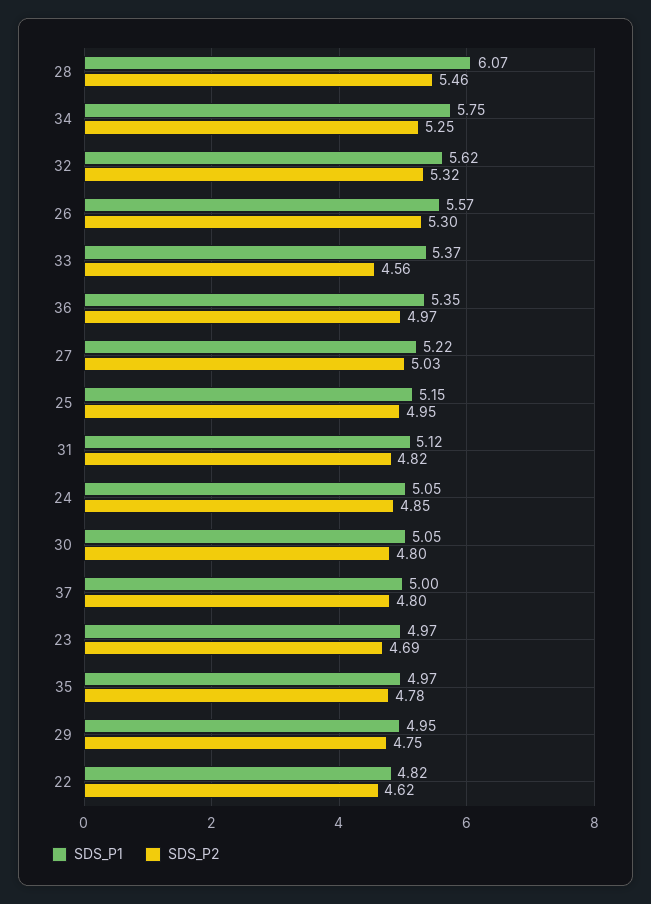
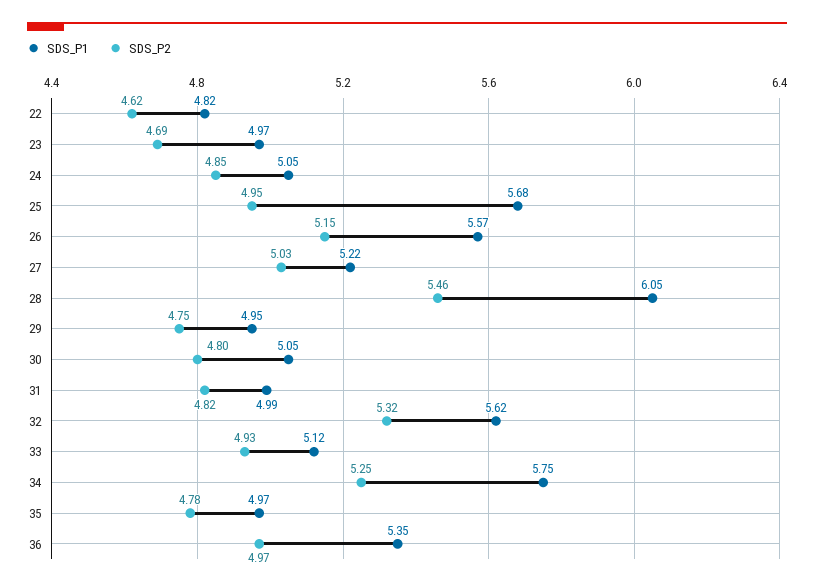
  {
    "SDS_P1": {
-     "28": 6.07,
+     "28": 6.05,
      "34": 5.75,
      "32": 5.62,
      "26": 5.57,
-     "33": 5.37,
+     "33": 5.12,
      "36": 5.35,
      "27": 5.22,
-     "25": 5.15,
+     "25": 5.68,
-     "31": 5.12,
+     "31": 4.99,
      "24": 5.05,
      "30": 5.05,
-     "37": 5,
      "23": 4.97,
      "35": 4.97,
      "29": 4.95,
      "22": 4.82
    },
    "SDS_P2": {
      "28": 5.46,
      "34": 5.25,
      "32": 5.32,
-     "26": 5.3,
+     "26": 5.15,
-     "33": 4.56,
+     "33": 4.93,
      "36": 4.97,
      "27": 5.03,
      "25": 4.95,
      "31": 4.82,
      "24": 4.85,
      "30": 4.8,
-     "37": 4.8,
      "23": 4.69,
      "35": 4.78,
      "29": 4.75,
      "22": 4.62
    }
  }

